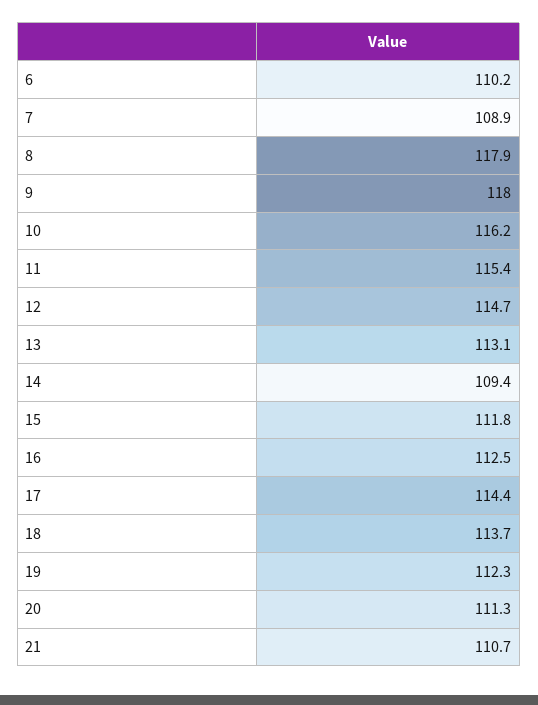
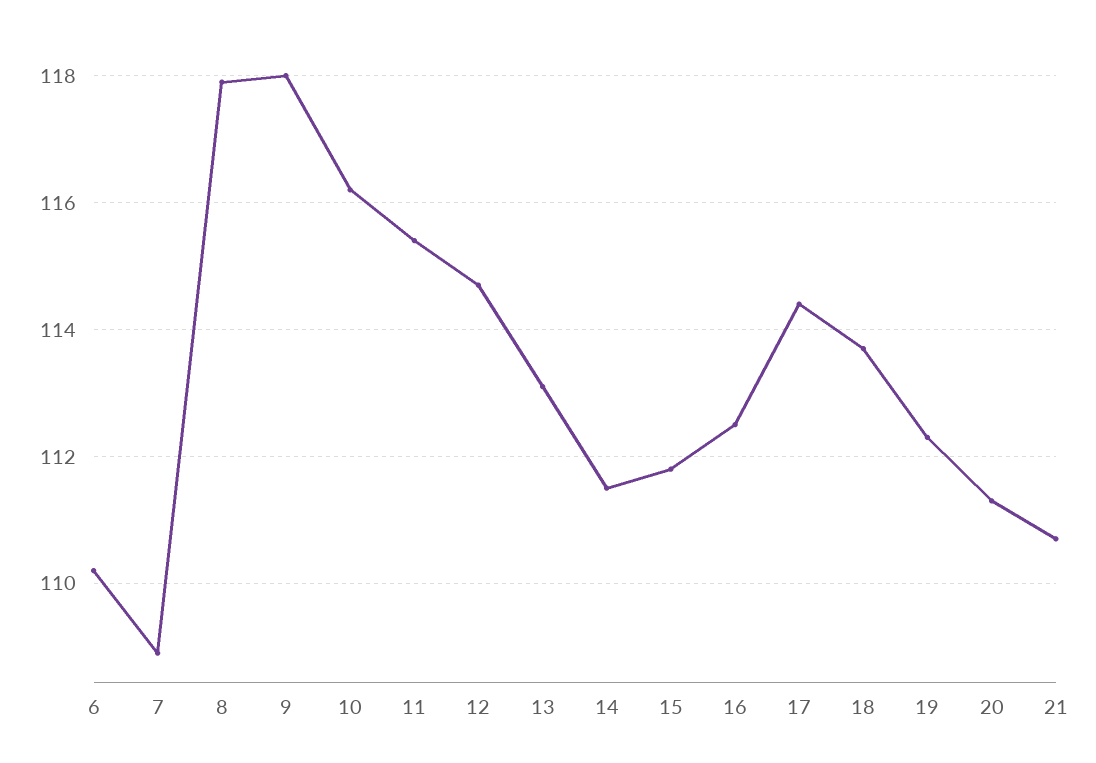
  {
    "6": 110.2,
    "7": 108.9,
    "8": 117.9,
    "9": 118,
    "10": 116.2,
    "11": 115.4,
    "12": 114.7,
    "13": 113.1,
-   "14": 109.4,
+   "14": 111.5,
    "15": 111.8,
    "16": 112.5,
    "17": 114.4,
    "18": 113.7,
    "19": 112.3,
    "20": 111.3,
    "21": 110.7
  }

